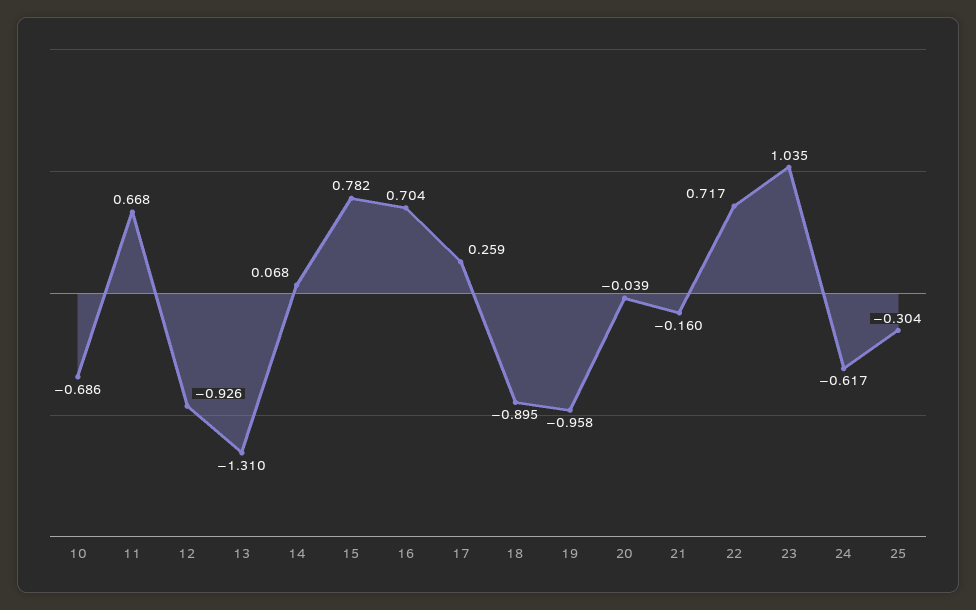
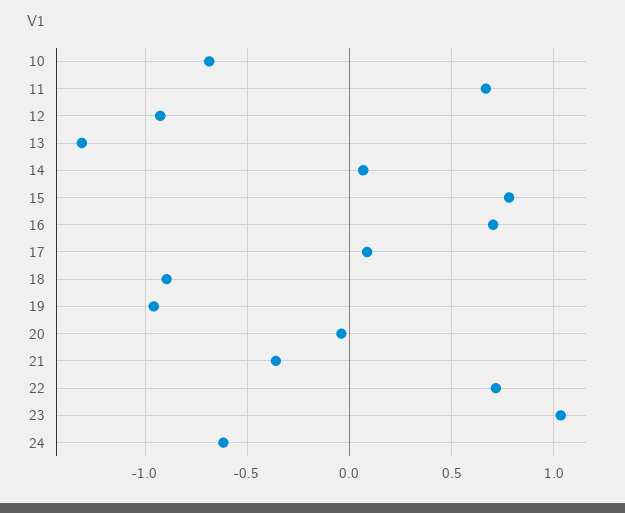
  {
    "10": -0.686,
    "11": 0.668,
    "12": -0.926,
    "13": -1.31,
    "14": 0.068,
    "15": 0.782,
    "16": 0.704,
-   "17": 0.259,
+   "17": 0.1,
    "18": -0.895,
    "19": -0.958,
    "20": -0.039,
-   "21": -0.16,
+   "21": -0.35,
    "22": 0.717,
    "23": 1.035,
-   "24": -0.617,
+   "24": -0.617
-   "25": -0.304
  }

